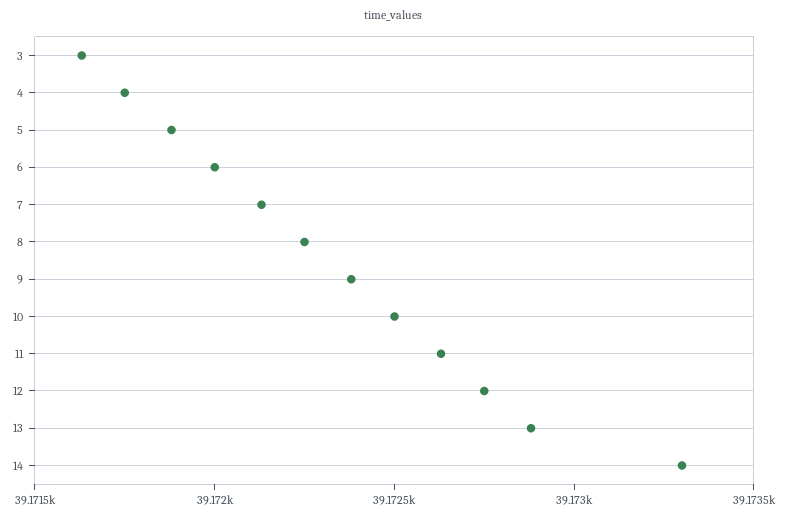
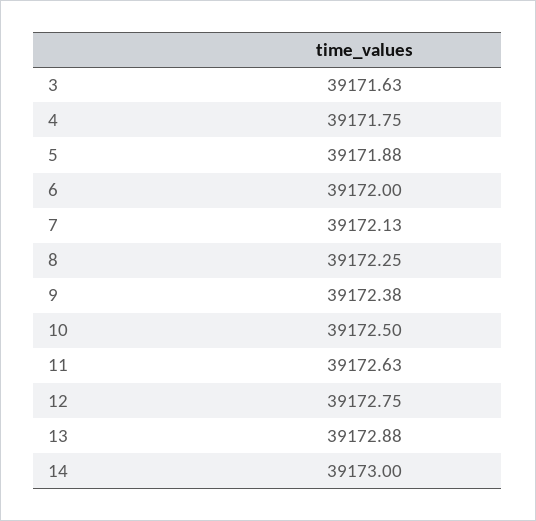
  {
    "3": 39171.63,
    "4": 39171.75,
    "5": 39171.88,
    "6": 39172,
    "7": 39172.13,
    "8": 39172.25,
    "9": 39172.38,
    "10": 39172.5,
    "11": 39172.63,
    "12": 39172.75,
    "13": 39172.88,
-   "14": 39173.3
+   "14": 39173
  }

